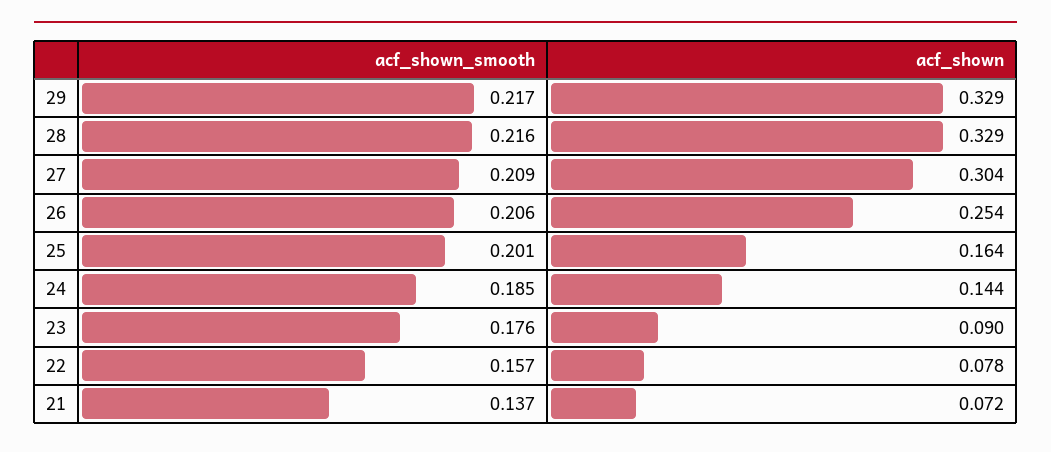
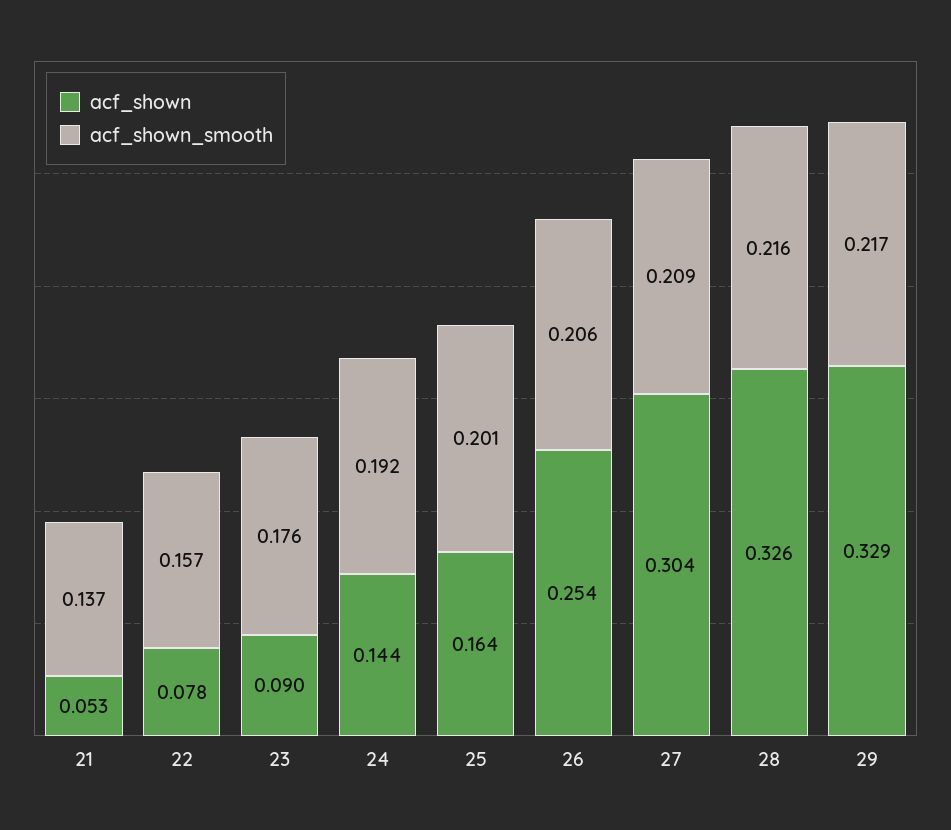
  {
    "acf_shown_smooth": {
      "29": 0.217,
      "28": 0.216,
      "27": 0.209,
      "26": 0.206,
      "25": 0.201,
-     "24": 0.185,
+     "24": 0.192,
      "23": 0.176,
      "22": 0.157,
      "21": 0.137
    },
    "acf_shown": {
      "29": 0.329,
-     "28": 0.329,
+     "28": 0.326,
      "27": 0.304,
      "26": 0.254,
      "25": 0.164,
      "24": 0.144,
      "23": 0.09,
      "22": 0.078,
-     "21": 0.072
+     "21": 0.053
    }
  }

